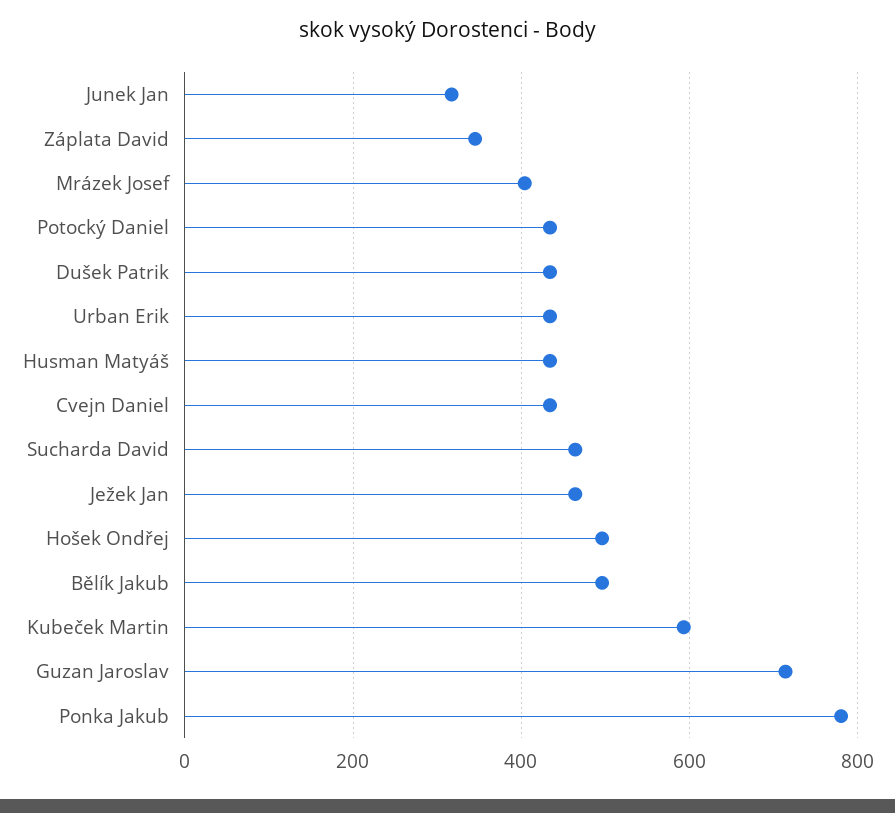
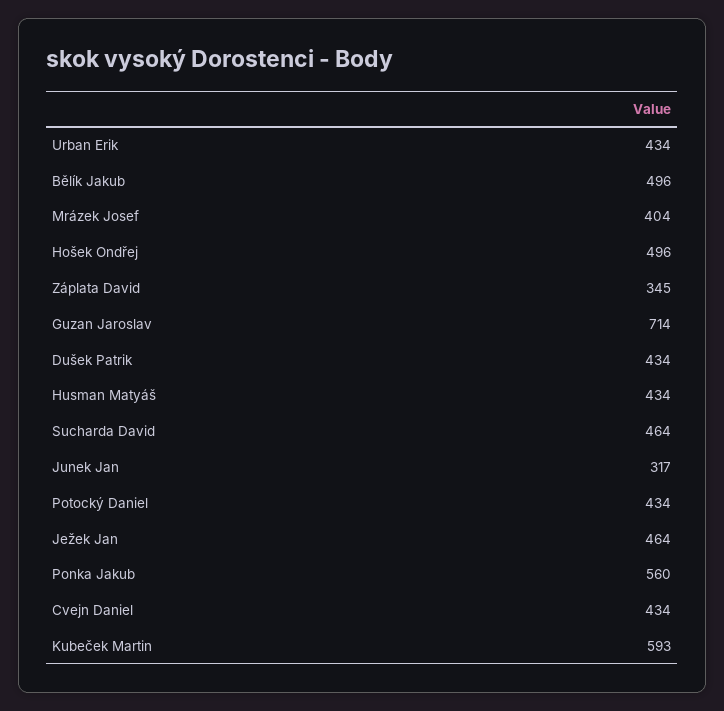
  {
    "Junek Jan": 317,
    "Záplata David": 345,
    "Mrázek Josef": 404,
    "Potocký Daniel": 434,
    "Dušek Patrik": 434,
    "Urban Erik": 434,
    "Husman Matyáš": 434,
    "Cvejn Daniel": 434,
    "Sucharda David": 464,
    "Ježek Jan": 464,
    "Hošek Ondřej": 496,
    "Bělík Jakub": 496,
    "Kubeček Martin": 593,
    "Guzan Jaroslav": 714,
-   "Ponka Jakub": 780
+   "Ponka Jakub": 560
  }

